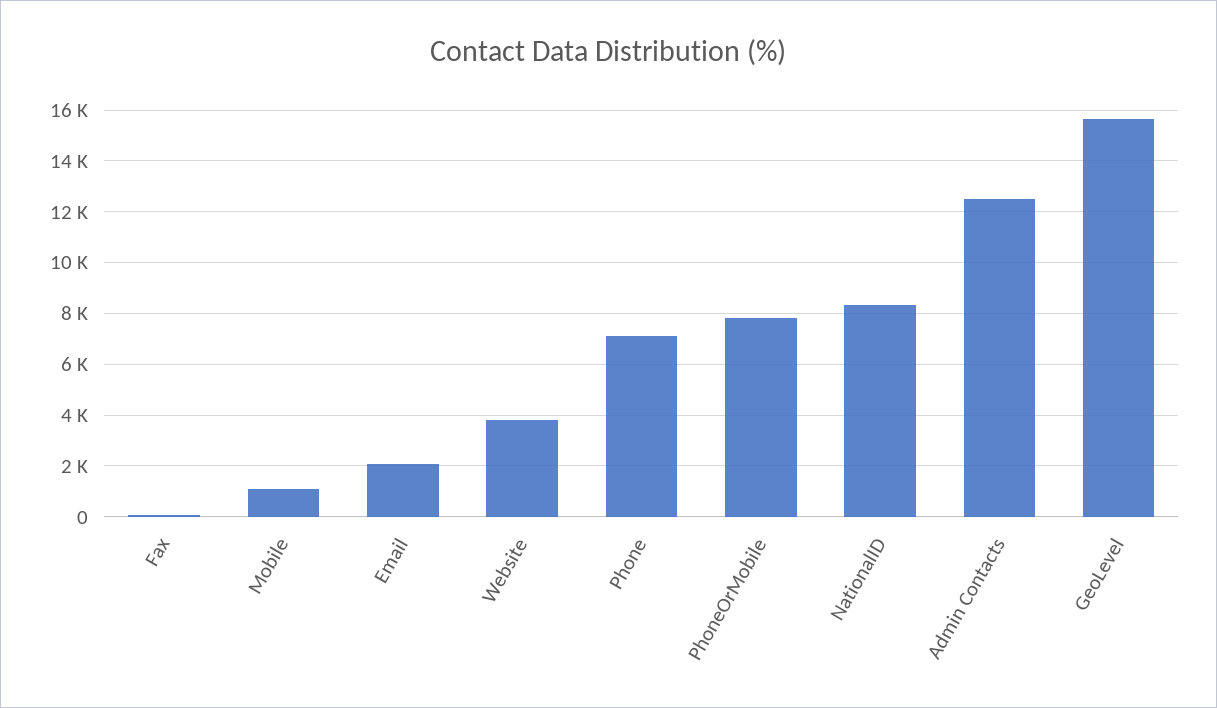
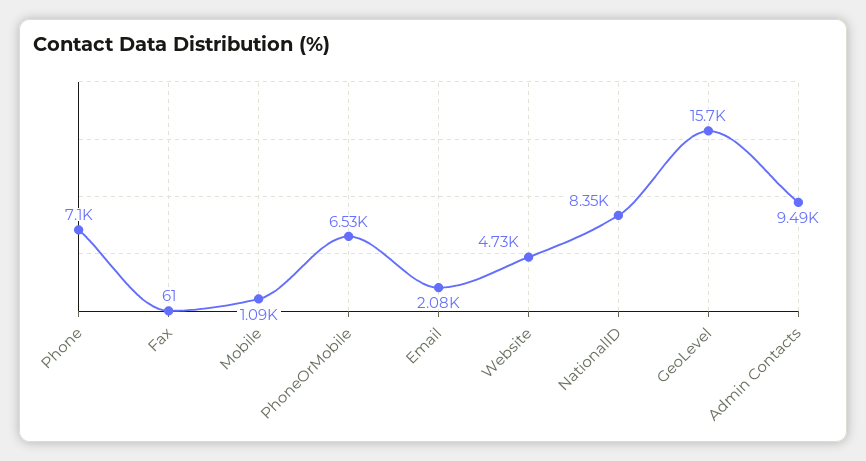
  {
    "Fax": 61,
    "Mobile": 1090,
    "Email": 2080,
-   "Website": 3750,
+   "Website": 4730,
    "Phone": 7100,
-   "PhoneOrMobile": 7750,
+   "PhoneOrMobile": 6530,
    "NationalID": 8350,
-   "Admin Contacts": 12500,
+   "Admin Contacts": 9490,
    "GeoLevel": 15700
  }

